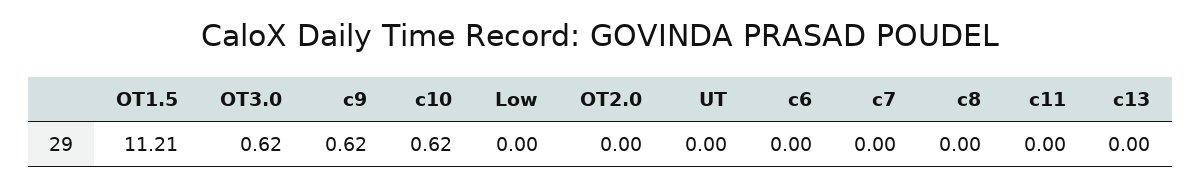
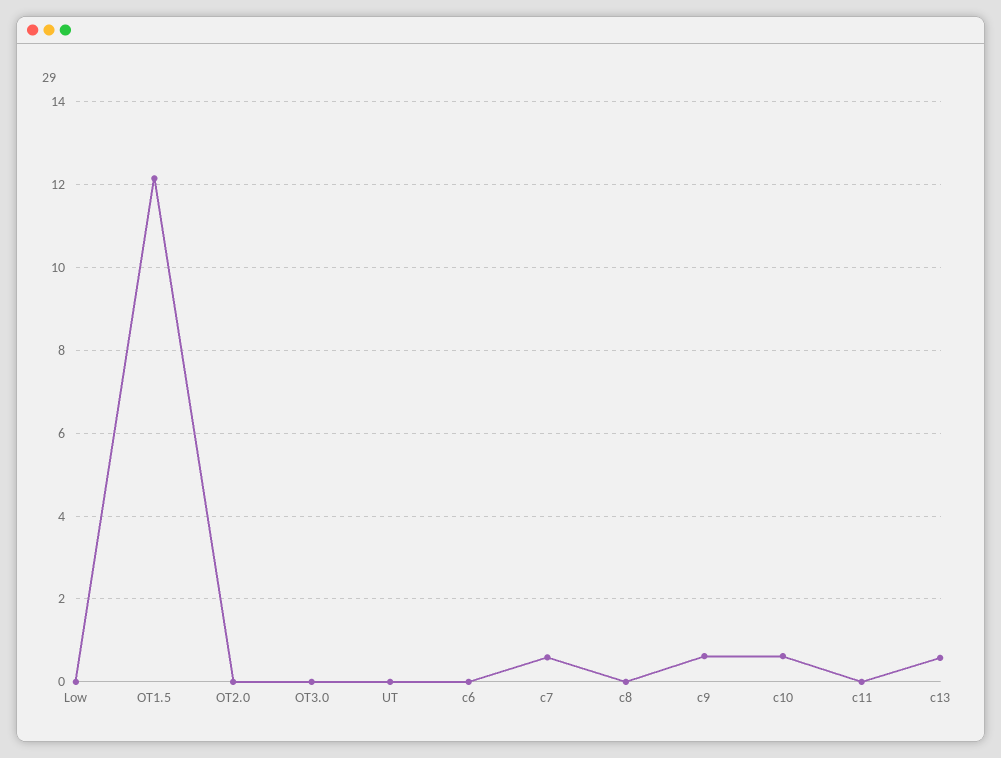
  {
-   "OT1.5": 11.21,
+   "OT1.5": 12.2,
-   "OT3.0": 0.62,
+   "OT3.0": 0,
    "c9": 0.62,
    "c10": 0.62,
    "Low": 0,
    "OT2.0": 0,
    "UT": 0,
    "c6": 0,
-   "c7": 0,
+   "c7": 0.6,
    "c8": 0,
    "c11": 0,
-   "c13": 0
+   "c13": 0.6
  }

